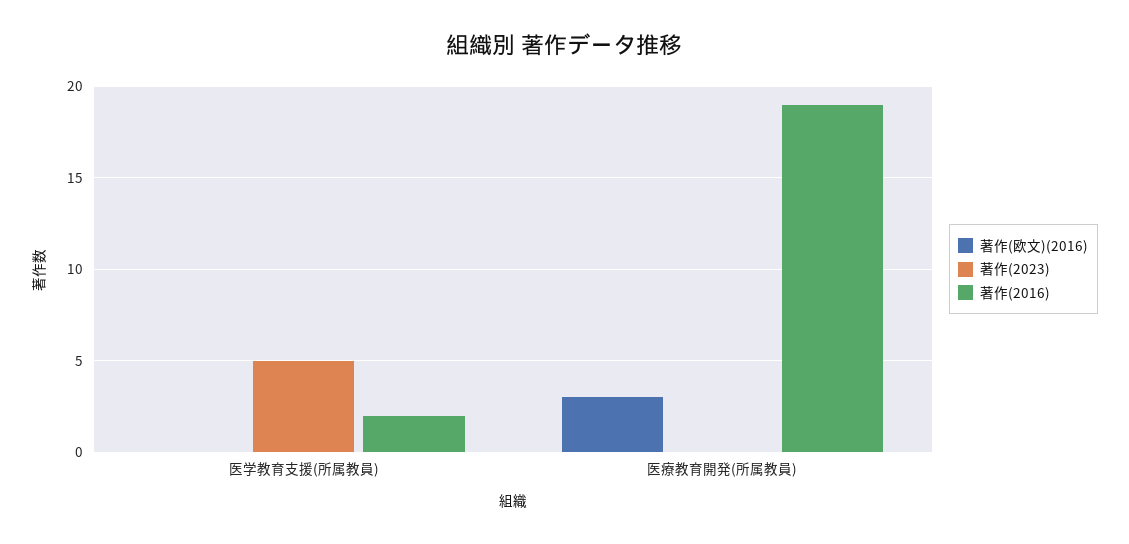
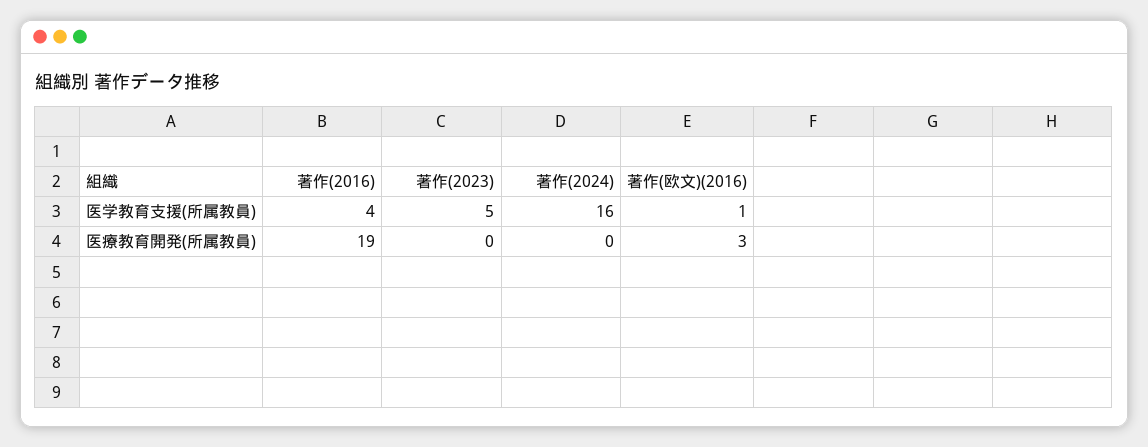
  {
    "著作(欧文)(2016)": {
-     "医学教育支援(所属教員)": 0,
+     "医学教育支援(所属教員)": 1,
      "医療教育開発(所属教員)": 3
    },
    "著作(2023)": {
      "医学教育支援(所属教員)": 5,
      "医療教育開発(所属教員)": 0
    },
    "著作(2016)": {
-     "医学教育支援(所属教員)": 2,
+     "医学教育支援(所属教員)": 4,
      "医療教育開発(所属教員)": 19
-   }
+   },
+   "著作(2024)": {
+     "医学教育支援(所属教員)": 16,
+     "医療教育開発(所属教員)": 0
+   }
  }

